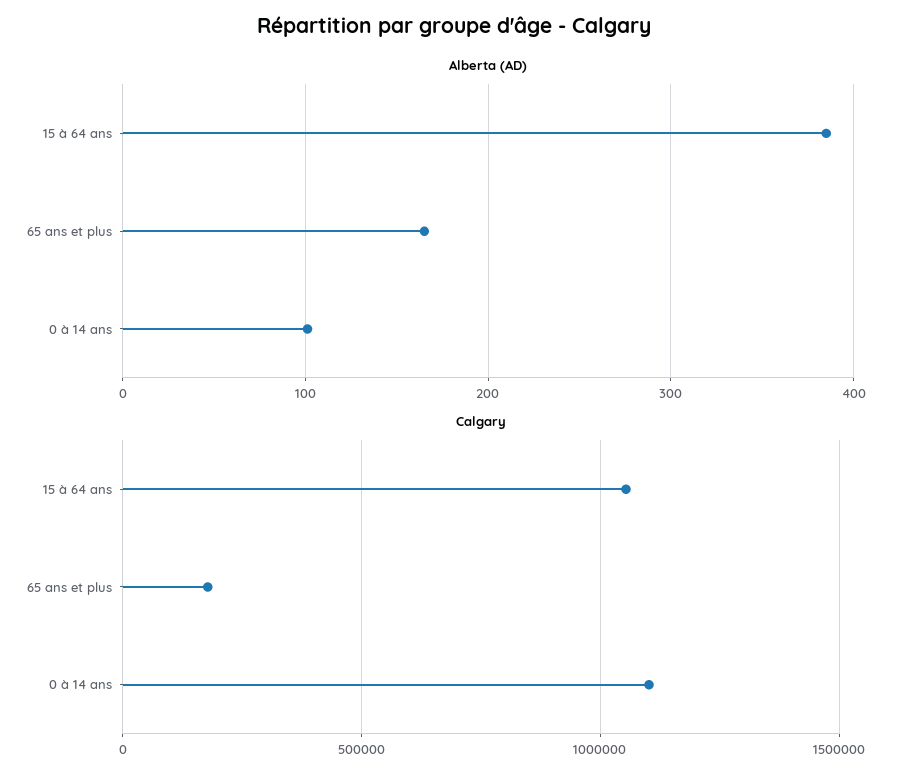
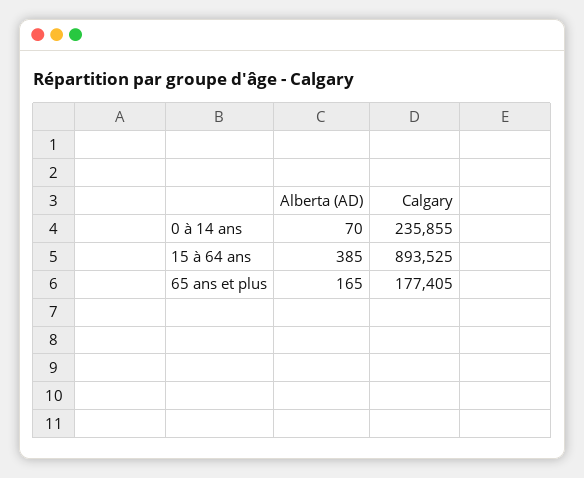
  {
    "Alberta (AD)": {
      "15 à 64 ans": 385,
      "65 ans et plus": 165,
-     "0 à 14 ans": 100
+     "0 à 14 ans": 70
    },
    "Calgary": {
-     "15 à 64 ans": 1050000,
+     "15 à 64 ans": 893525,
      "65 ans et plus": 177405,
-     "0 à 14 ans": 1100000
+     "0 à 14 ans": 235855
    }
  }

